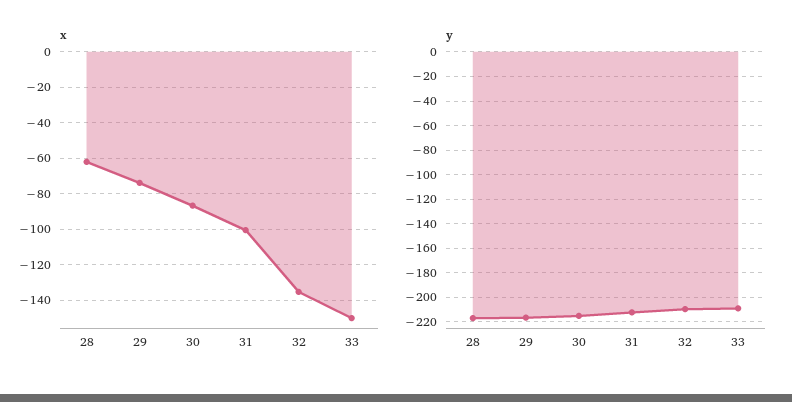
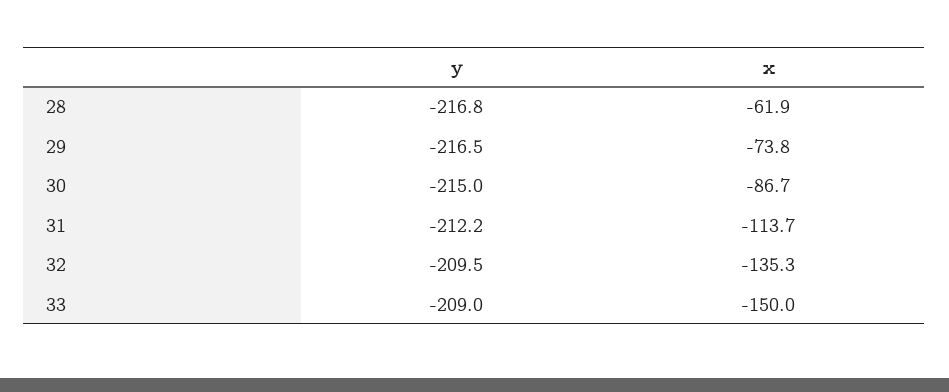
  {
    "x": {
      "28": -61.9,
      "29": -73.8,
      "30": -86.7,
-     "31": -100,
+     "31": -113.7,
      "32": -135.3,
      "33": -150
    },
    "y": {
      "28": -216.8,
      "29": -216.5,
      "30": -215,
      "31": -212.2,
      "32": -209.5,
      "33": -209
    }
  }

